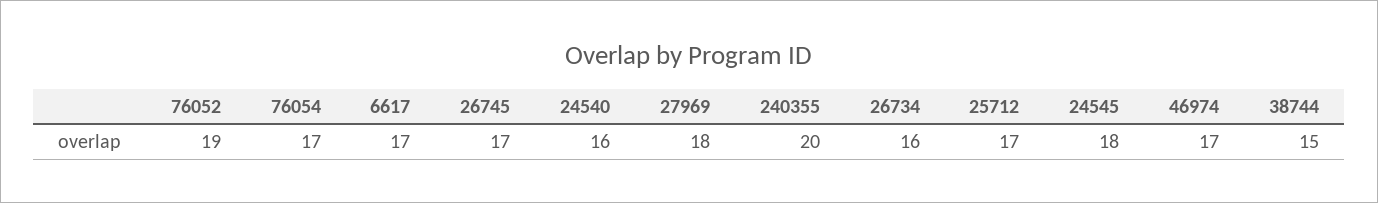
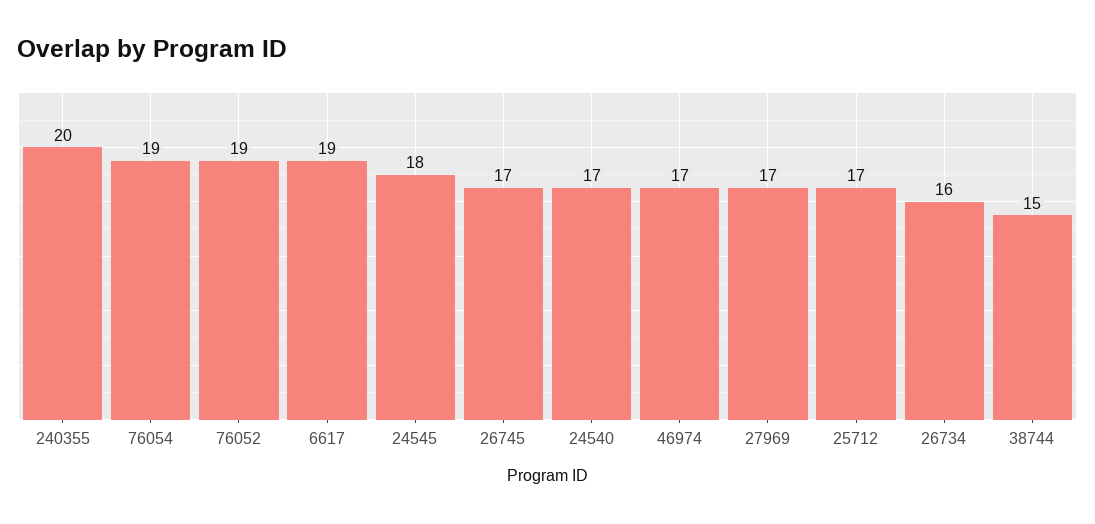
  {
    "76052": 19,
-   "76054": 17,
+   "76054": 19,
-   "6617": 17,
+   "6617": 19,
    "26745": 17,
-   "24540": 16,
+   "24540": 17,
-   "27969": 18,
+   "27969": 17,
    "240355": 20,
    "26734": 16,
    "25712": 17,
    "24545": 18,
    "46974": 17,
    "38744": 15
  }

